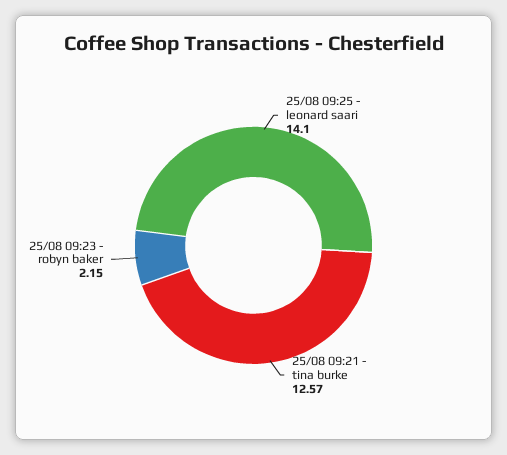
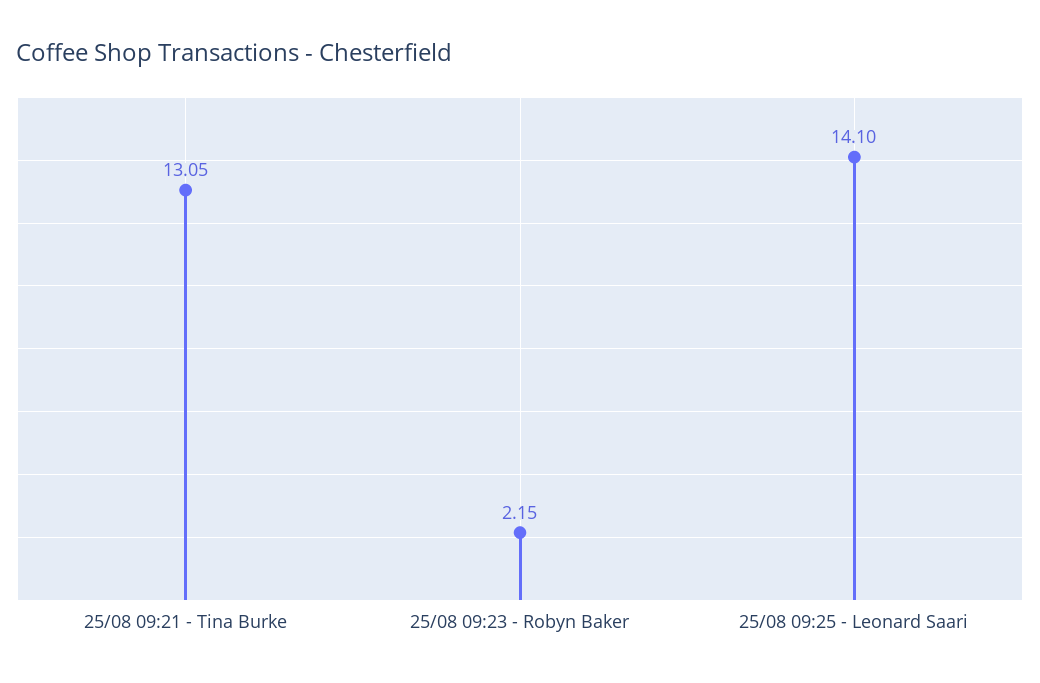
  {
    "25/08 09:25 - leonard saari": 14.1,
-   "25/08 09:21 - tina burke": 12.57,
+   "25/08 09:21 - tina burke": 13.05,
    "25/08 09:23 - robyn baker": 2.15
  }

